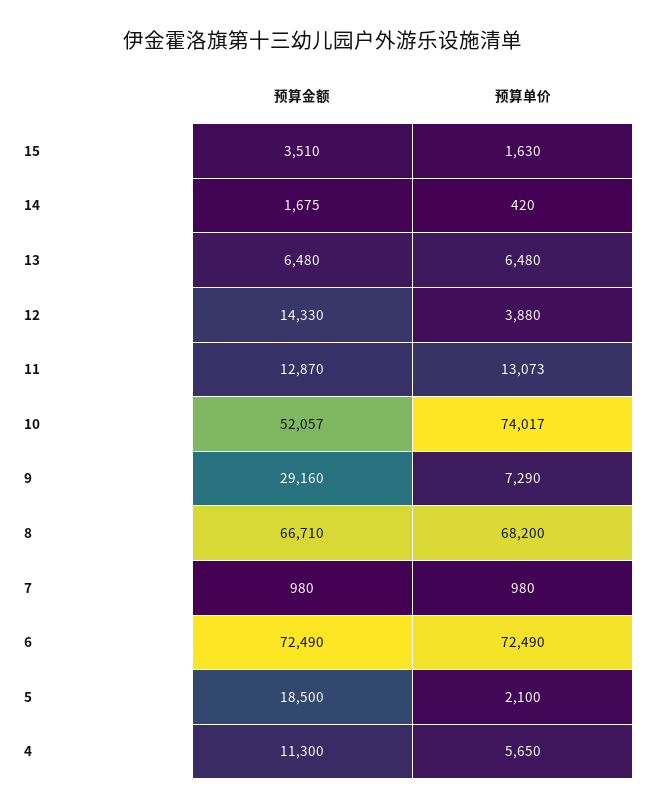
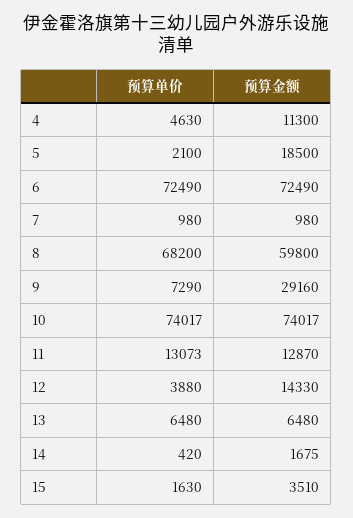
  {
    "预算金额": {
      "15": 3510,
      "14": 1675,
      "13": 6480,
      "12": 14330,
      "11": 12870,
-     "10": 52057,
+     "10": 74017,
      "9": 29160,
-     "8": 66710,
+     "8": 59800,
      "7": 980,
      "6": 72490,
      "5": 18500,
      "4": 11300
    },
    "预算单价": {
      "15": 1630,
      "14": 420,
      "13": 6480,
      "12": 3880,
      "11": 13073,
      "10": 74017,
      "9": 7290,
      "8": 68200,
      "7": 980,
      "6": 72490,
      "5": 2100,
-     "4": 5650
+     "4": 4630
    }
  }

